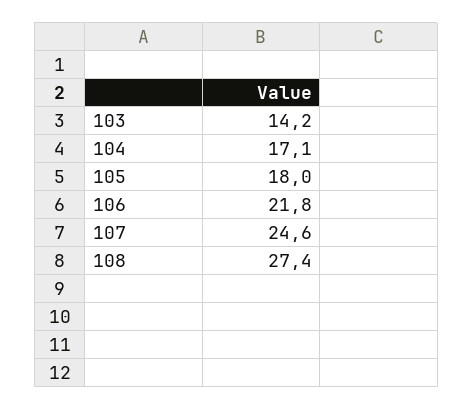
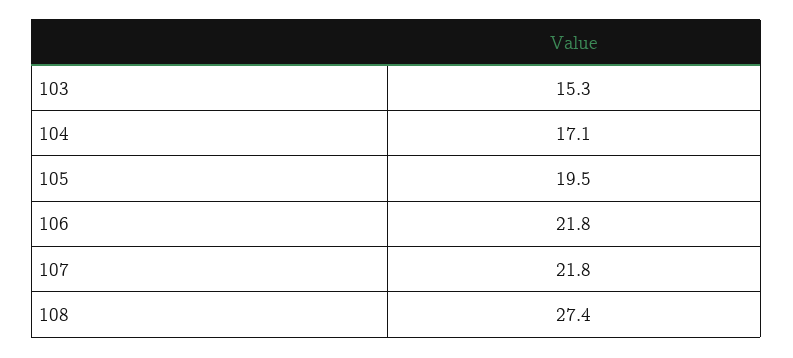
  {
-   "103": 14.2,
+   "103": 15.3,
    "104": 17.1,
-   "105": 18,
+   "105": 19.5,
    "106": 21.8,
-   "107": 24.6,
+   "107": 21.8,
    "108": 27.4
  }

